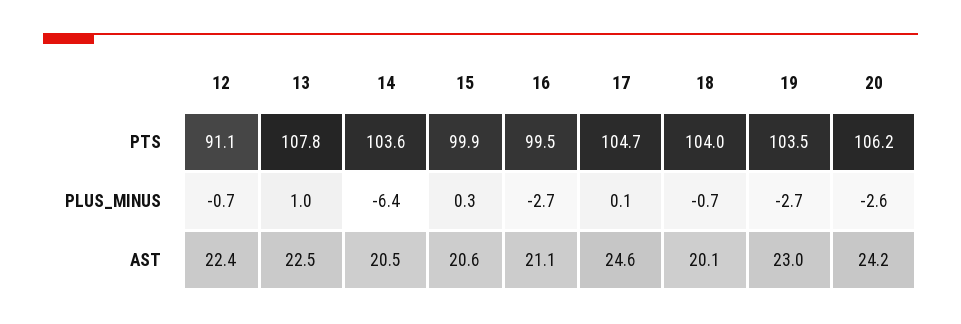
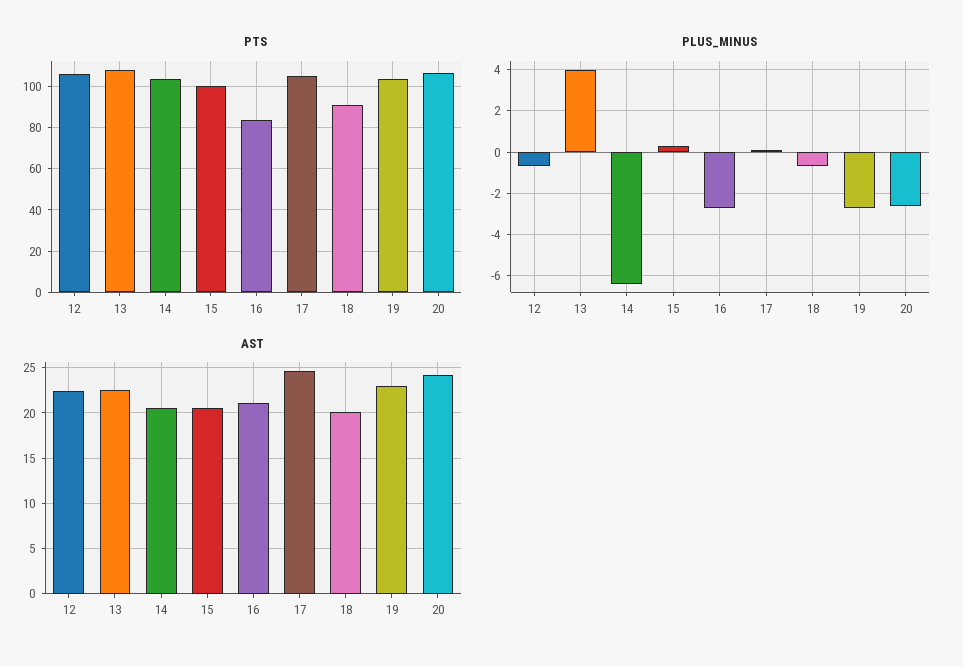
  {
    "PTS": {
-     "12": 91.1,
+     "12": 105,
      "13": 107.8,
      "14": 103.6,
      "15": 99.9,
-     "16": 99.5,
+     "16": 85,
      "17": 104.7,
-     "18": 104,
+     "18": 90,
      "19": 103.5,
      "20": 106.2
    },
    "PLUS_MINUS": {
      "12": -0.7,
-     "13": 1,
+     "13": 4,
      "14": -6.4,
      "15": 0.3,
      "16": -2.7,
      "17": 0.1,
      "18": -0.7,
      "19": -2.7,
      "20": -2.6
    },
    "AST": {
      "12": 22.4,
      "13": 22.5,
      "14": 20.5,
      "15": 20.6,
      "16": 21.1,
      "17": 24.6,
      "18": 20.1,
      "19": 23,
      "20": 24.2
    }
  }

